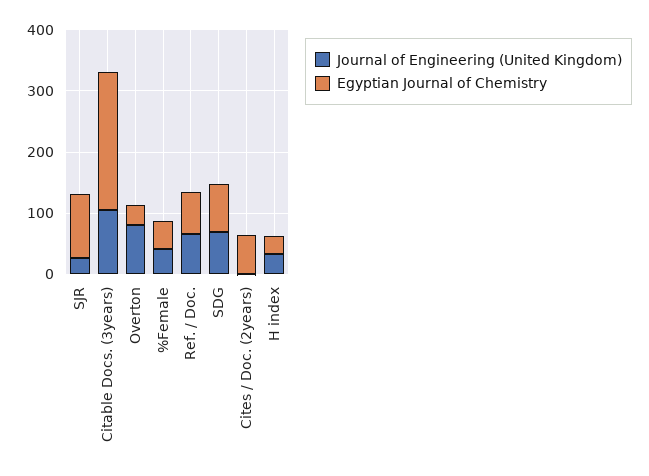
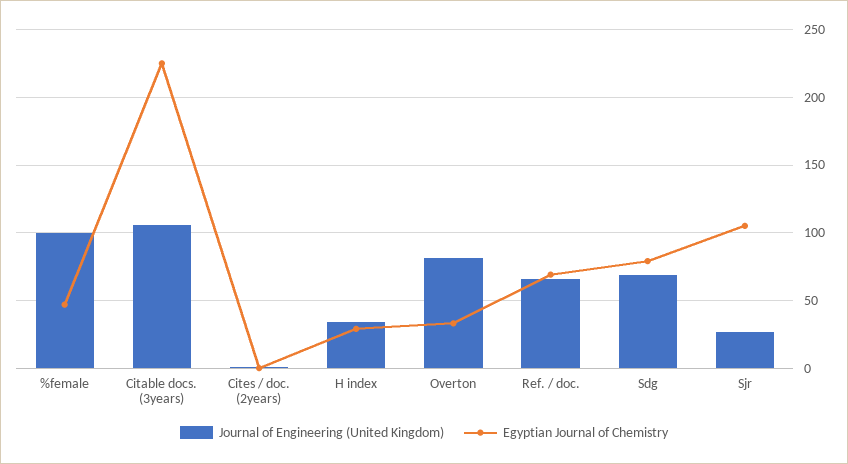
  {
    "Journal of Engineering (United Kingdom)": {
      "SJR": 25,
      "Citable Docs. (3years)": 105,
      "Overton": 80,
-     "%Female": 40,
+     "%Female": 100,
      "Ref. / Doc.": 65,
      "SDG": 70,
      "Cites / Doc. (2years)": 0,
      "H index": 35
    },
    "Egyptian Journal of Chemistry": {
      "SJR": 105,
      "Citable Docs. (3years)": 225,
      "Overton": 35,
      "%Female": 45,
      "Ref. / Doc.": 70,
      "SDG": 80,
-     "Cites / Doc. (2years)": 60,
+     "Cites / Doc. (2years)": 0,
      "H index": 30
    }
  }

